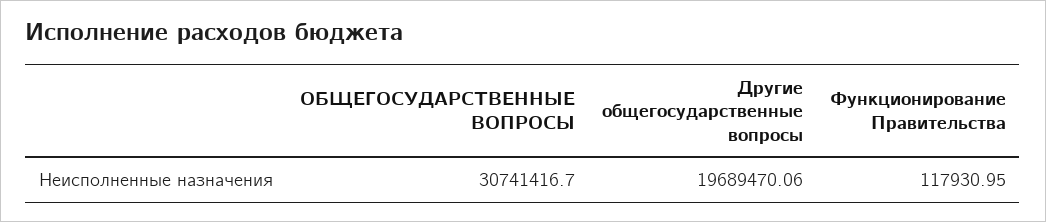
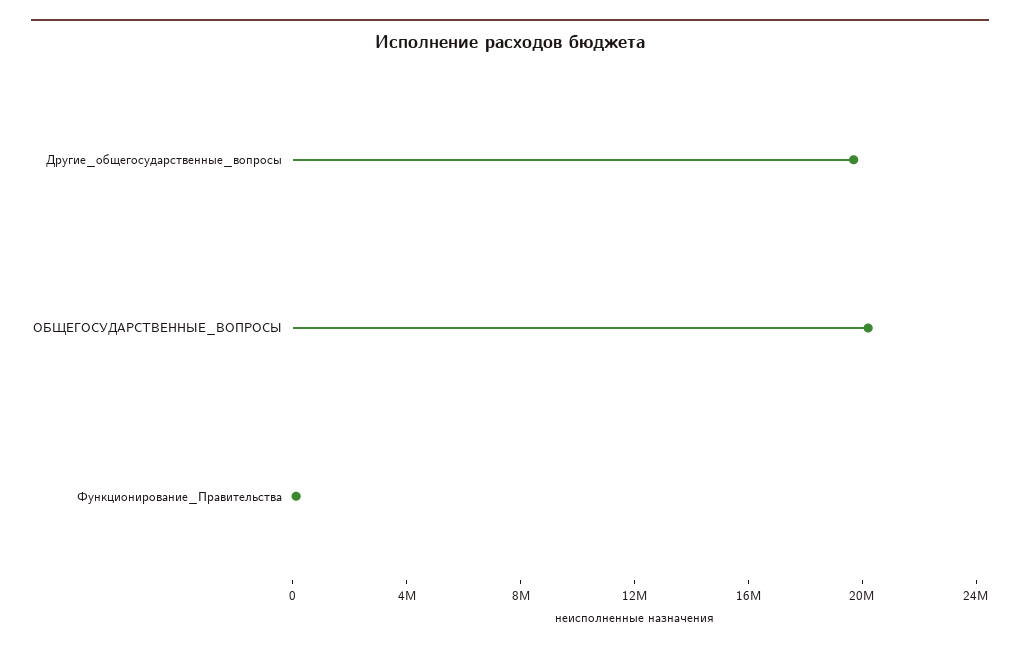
  {
-   "ОБЩЕГОСУДАРСТВЕННЫЕ ВОПРОСЫ": 30741416.7,
+   "ОБЩЕГОСУДАРСТВЕННЫЕ ВОПРОСЫ": 20000000,
    "Другие общегосударственные вопросы": 19689470.06,
    "Функционирование Правительства": 117930.95
  }

